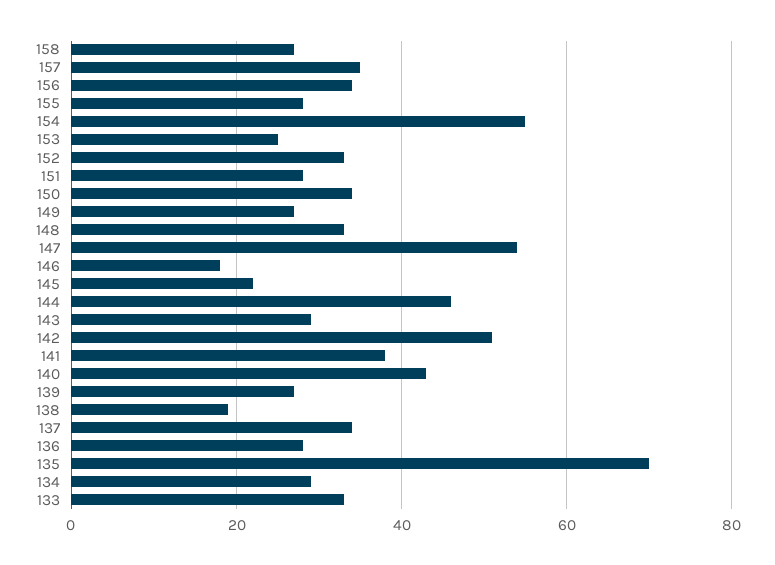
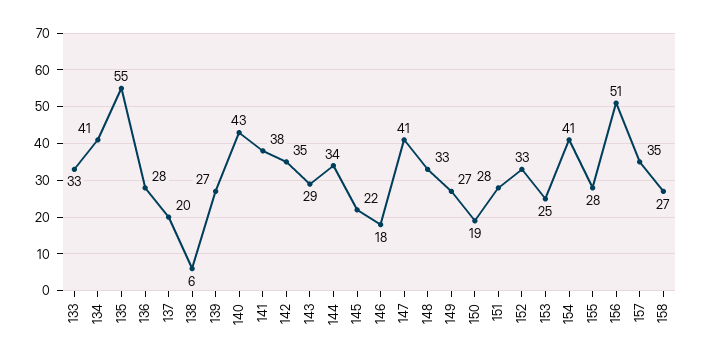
  {
    "158": 27,
    "157": 35,
-   "156": 35,
+   "156": 51,
    "155": 28,
-   "154": 55,
+   "154": 41,
    "153": 25,
    "152": 33,
    "151": 28,
-   "150": 35,
+   "150": 19,
    "149": 27,
    "148": 33,
-   "147": 55,
+   "147": 41,
    "146": 18,
    "145": 22,
-   "144": 45,
+   "144": 34,
    "143": 29,
-   "142": 50,
+   "142": 35,
    "141": 38,
    "140": 43,
    "139": 27,
-   "138": 20,
+   "138": 6,
-   "137": 35,
+   "137": 20,
    "136": 28,
-   "135": 70,
+   "135": 55,
-   "134": 30,
+   "134": 41,
    "133": 33
  }

